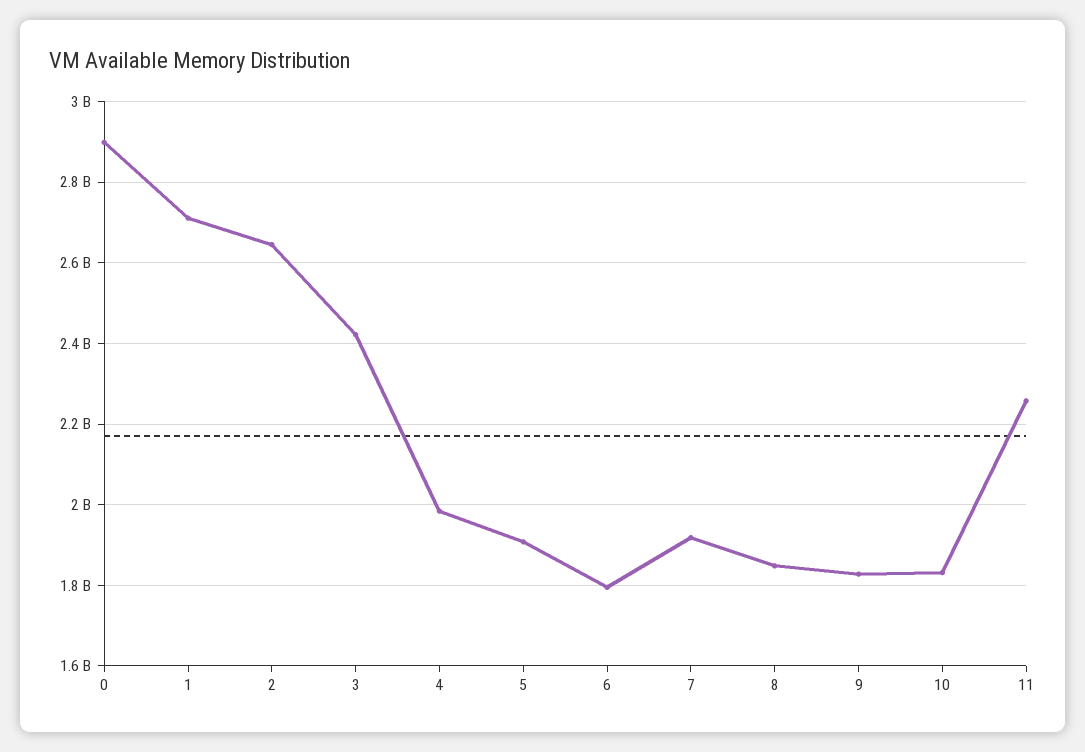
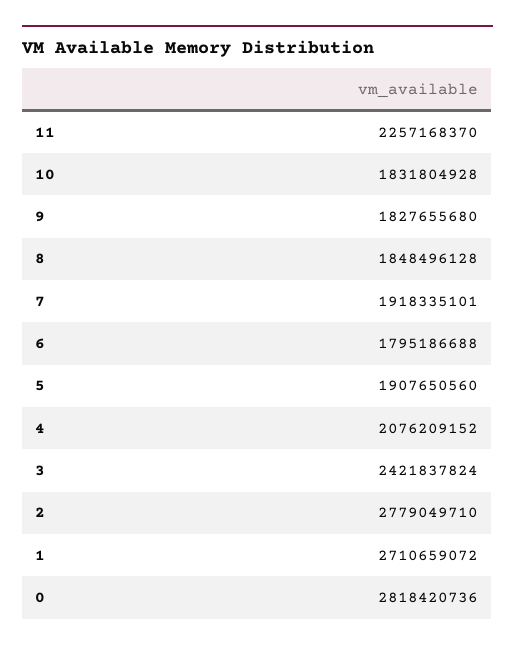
  {
-   "0": 2900000000,
+   "0": 2818420736,
    "1": 2710659072,
-   "2": 2640000000,
+   "2": 2779049710,
    "3": 2421837824,
-   "4": 1980000000,
+   "4": 2076209152,
    "5": 1907650560,
    "6": 1795186688,
    "7": 1918335101,
    "8": 1848496128,
    "9": 1827655680,
    "10": 1831804928,
    "11": 2257168370
  }

